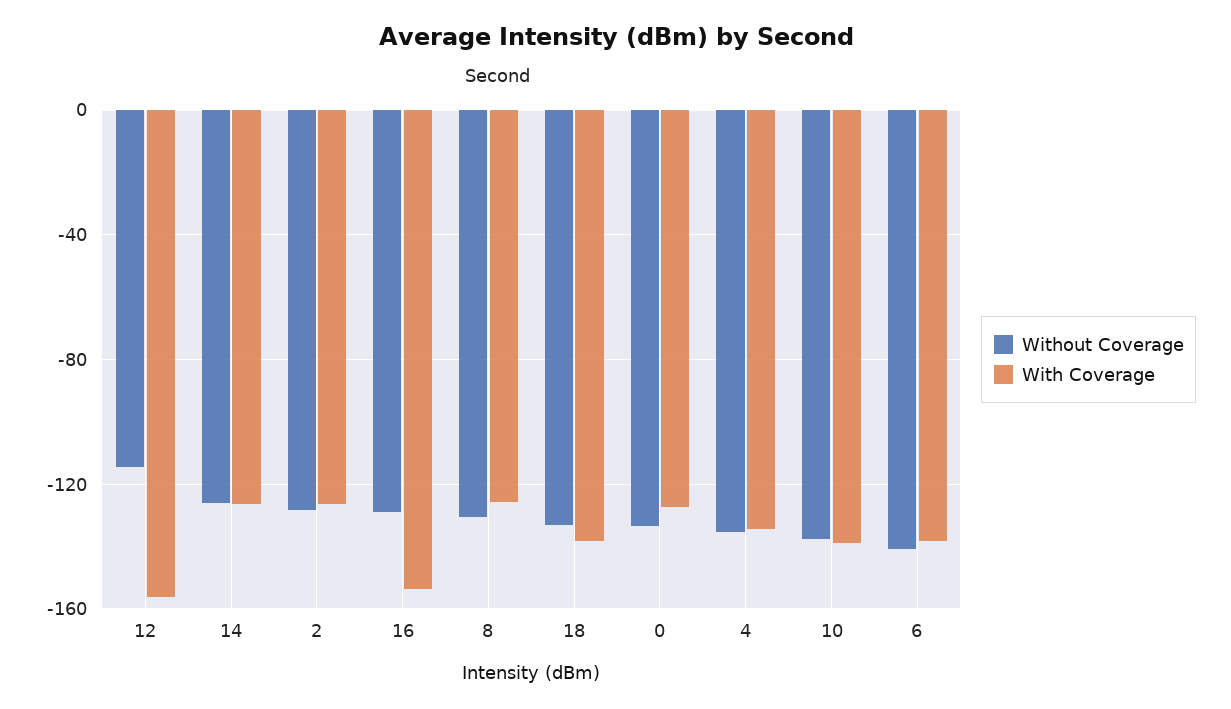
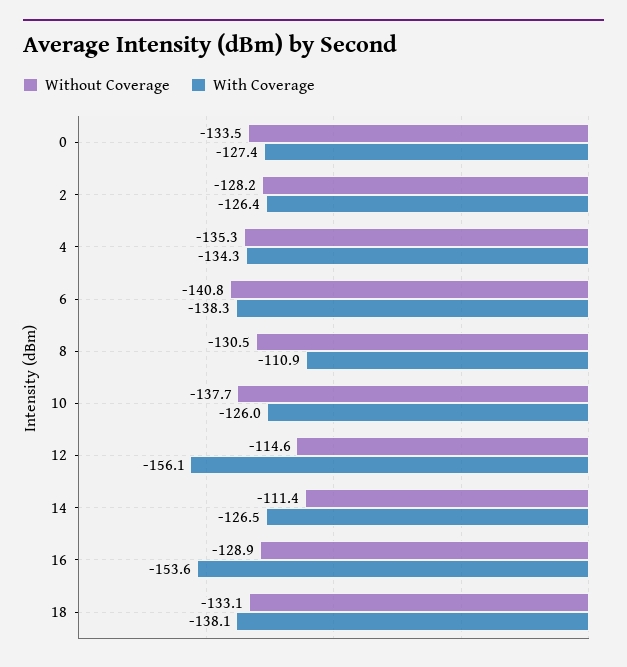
  {
    "Without Coverage": {
      "12": -114.6,
-     "14": -125,
+     "14": -111.4,
      "2": -128.2,
      "16": -128.9,
      "8": -130.5,
      "18": -133.1,
      "0": -133.5,
      "4": -135.3,
      "10": -137.7,
      "6": -140.8
    },
    "With Coverage": {
      "12": -156.1,
      "14": -126.5,
      "2": -126.4,
      "16": -153.6,
-     "8": -125,
+     "8": -110.9,
      "18": -138.1,
      "0": -127.4,
      "4": -134.3,
-     "10": -140,
+     "10": -126,
      "6": -138.3
    }
  }

